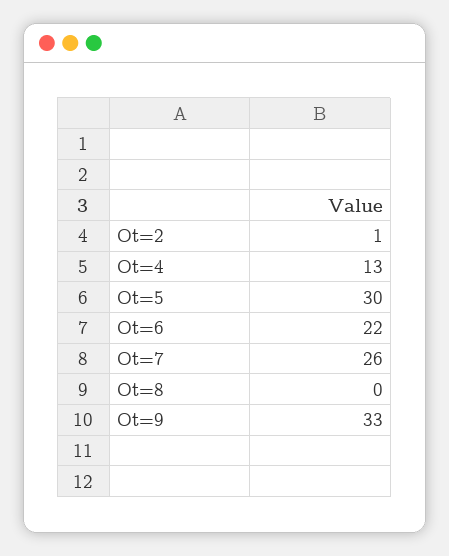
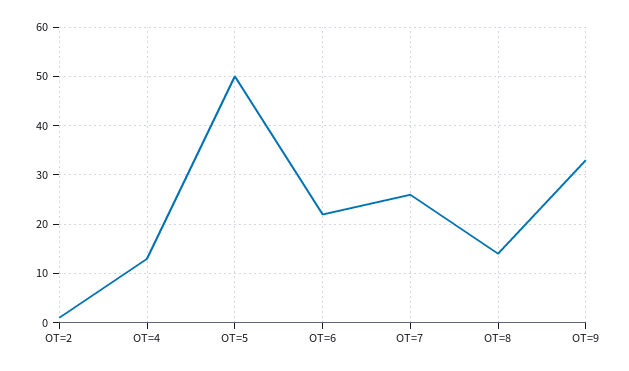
  {
    "Ot=2": 1,
    "Ot=4": 13,
-   "Ot=5": 30,
+   "Ot=5": 50,
    "Ot=6": 22,
    "Ot=7": 26,
-   "Ot=8": 0,
+   "Ot=8": 15,
    "Ot=9": 33
  }

